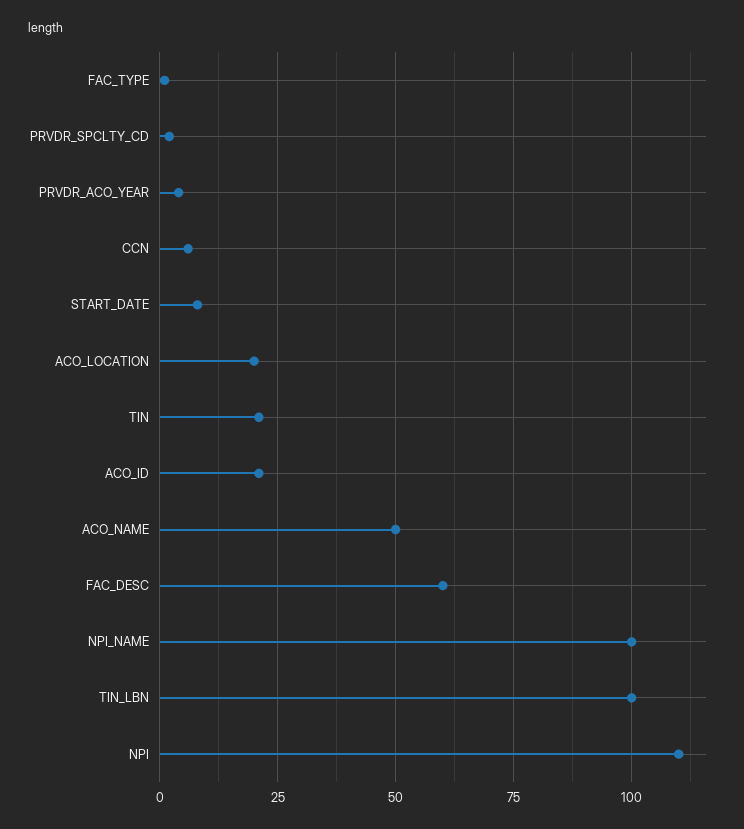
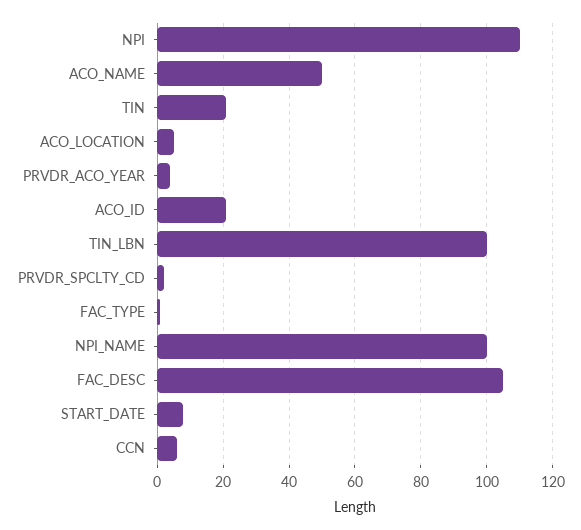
  {
    "FAC_TYPE": 0,
    "PRVDR_SPCLTY_CD": 0,
    "PRVDR_ACO_YEAR": 5,
    "CCN": 5,
    "START_DATE": 10,
-   "ACO_LOCATION": 20,
+   "ACO_LOCATION": 5,
    "TIN": 20,
    "ACO_ID": 20,
    "ACO_NAME": 50,
-   "FAC_DESC": 60,
+   "FAC_DESC": 105,
    "NPI_NAME": 100,
    "TIN_LBN": 100,
    "NPI": 110
  }

